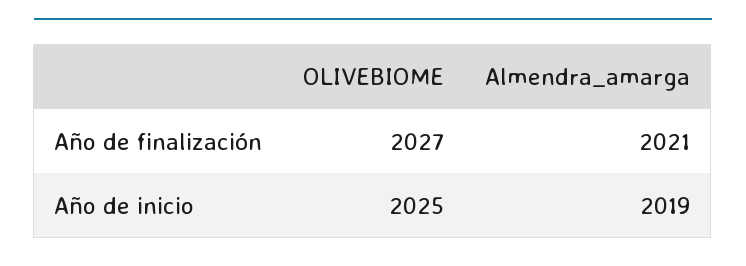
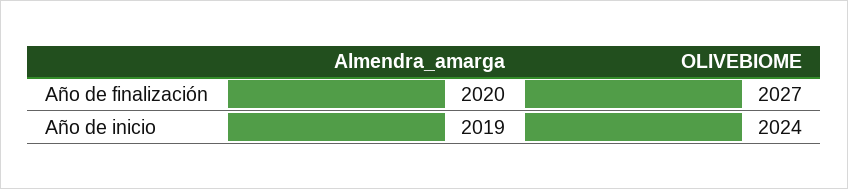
  {
    "OLIVEBIOME": {
      "Año de finalización": 2027,
-     "Año de inicio": 2025
+     "Año de inicio": 2024
    },
    "Almendra_amarga": {
-     "Año de finalización": 2021,
+     "Año de finalización": 2020,
      "Año de inicio": 2019
    }
  }

